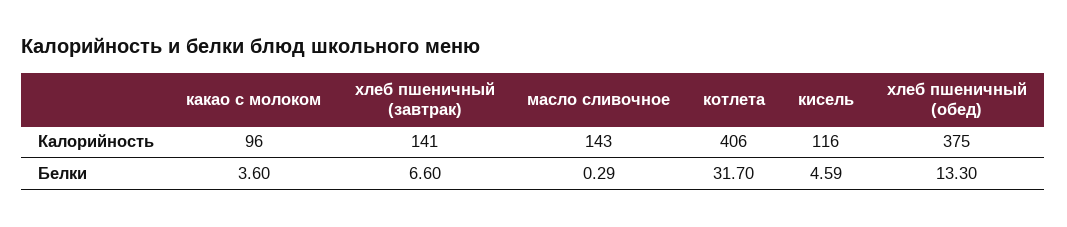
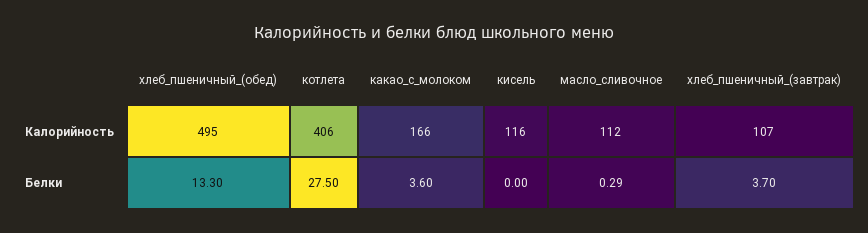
  {
    "какао с молоком": {
-     "Калорийность": 96,
+     "Калорийность": 166,
      "Белки": 3.6
    },
    "хлеб пшеничный (завтрак)": {
-     "Калорийность": 141,
+     "Калорийность": 107,
-     "Белки": 6.6
+     "Белки": 3.7
    },
    "масло сливочное": {
-     "Калорийность": 143,
+     "Калорийность": 112,
      "Белки": 0.29
    },
    "котлета": {
      "Калорийность": 406,
-     "Белки": 31.7
+     "Белки": 27.5
    },
    "кисель": {
      "Калорийность": 116,
-     "Белки": 4.59
+     "Белки": 0
    },
    "хлеб пшеничный (обед)": {
-     "Калорийность": 375,
+     "Калорийность": 495,
      "Белки": 13.3
    }
  }

